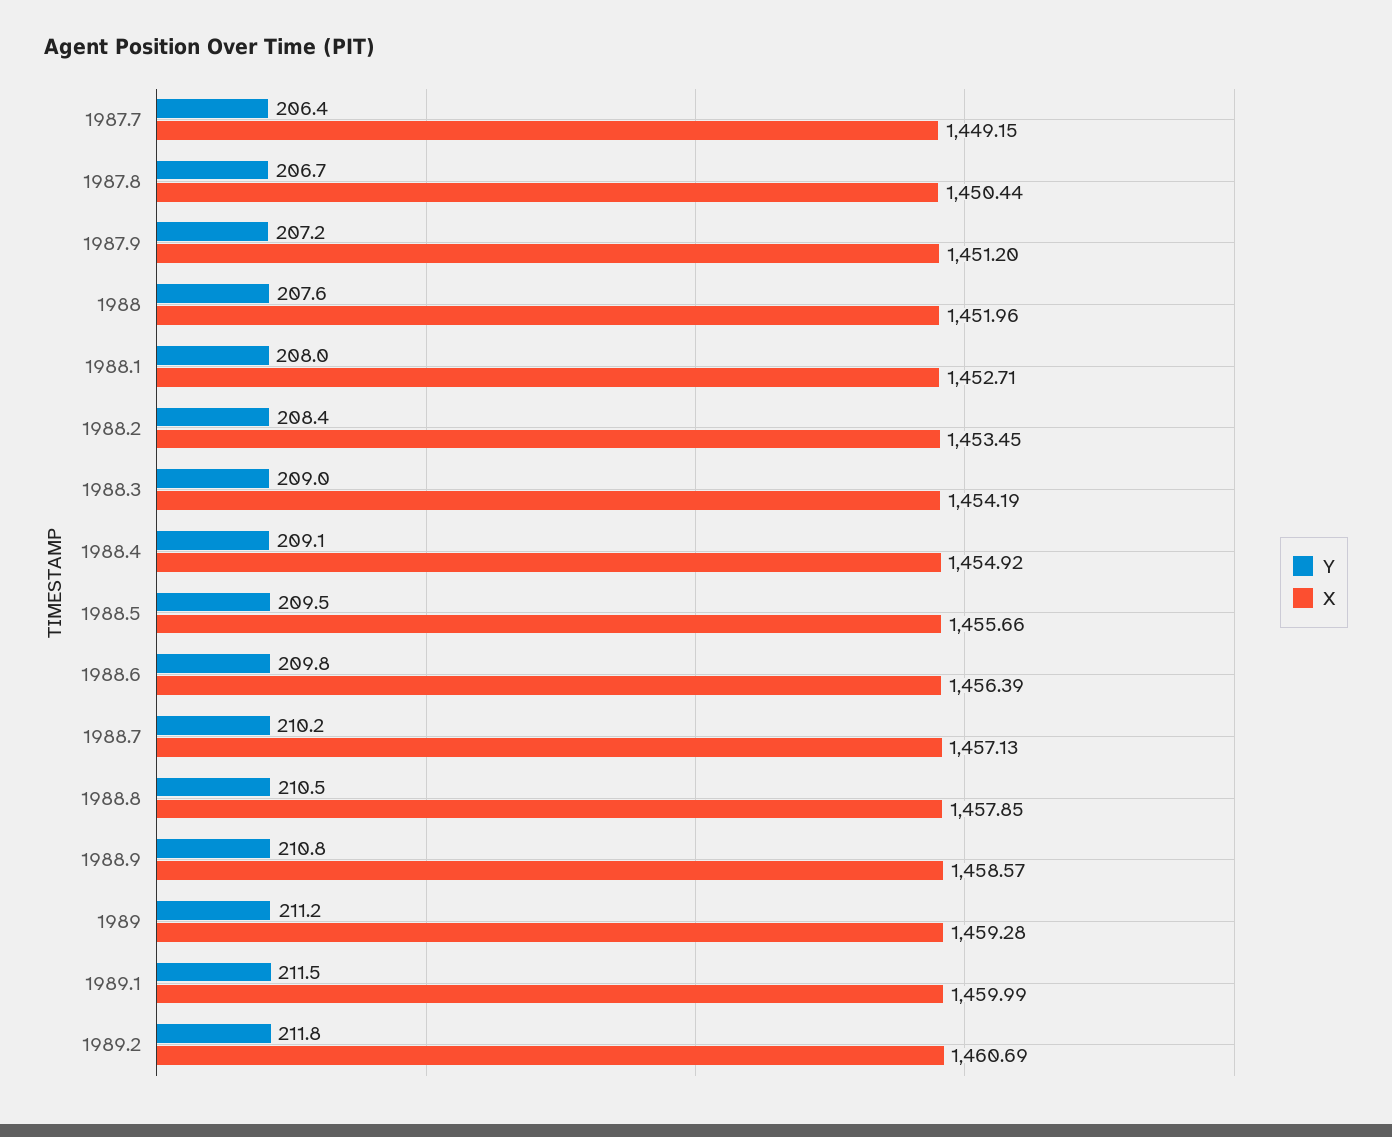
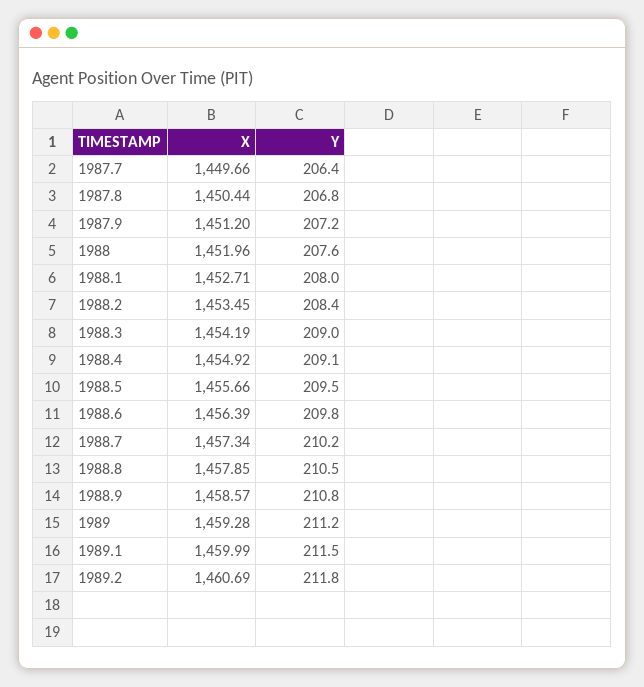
  {
    "Y": {
      "1987.7": 206.4,
-     "1987.8": 206.7,
+     "1987.8": 206.8,
      "1987.9": 207.2,
      "1988": 207.6,
      "1988.1": 208,
      "1988.2": 208.4,
      "1988.3": 209,
      "1988.4": 209.1,
      "1988.5": 209.5,
      "1988.6": 209.8,
      "1988.7": 210.2,
      "1988.8": 210.5,
      "1988.9": 210.8,
      "1989": 211.2,
      "1989.1": 211.5,
      "1989.2": 211.8
    },
    "X": {
-     "1987.7": 1449.15,
+     "1987.7": 1449.66,
      "1987.8": 1450.44,
      "1987.9": 1451.2,
      "1988": 1451.96,
      "1988.1": 1452.71,
      "1988.2": 1453.45,
      "1988.3": 1454.19,
      "1988.4": 1454.92,
      "1988.5": 1455.66,
      "1988.6": 1456.39,
-     "1988.7": 1457.13,
+     "1988.7": 1457.34,
      "1988.8": 1457.85,
      "1988.9": 1458.57,
      "1989": 1459.28,
      "1989.1": 1459.99,
      "1989.2": 1460.69
    }
  }

